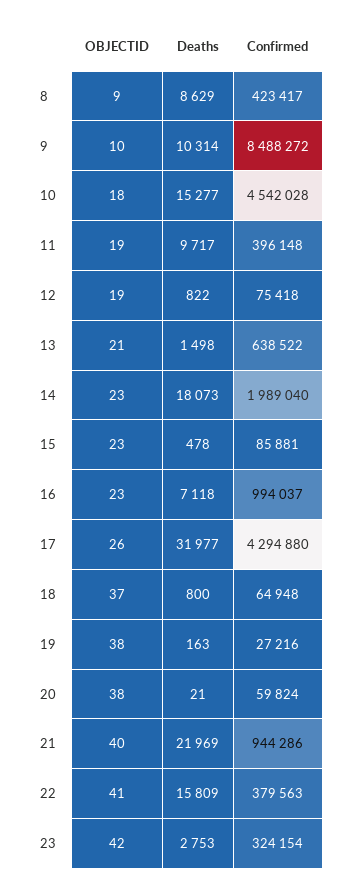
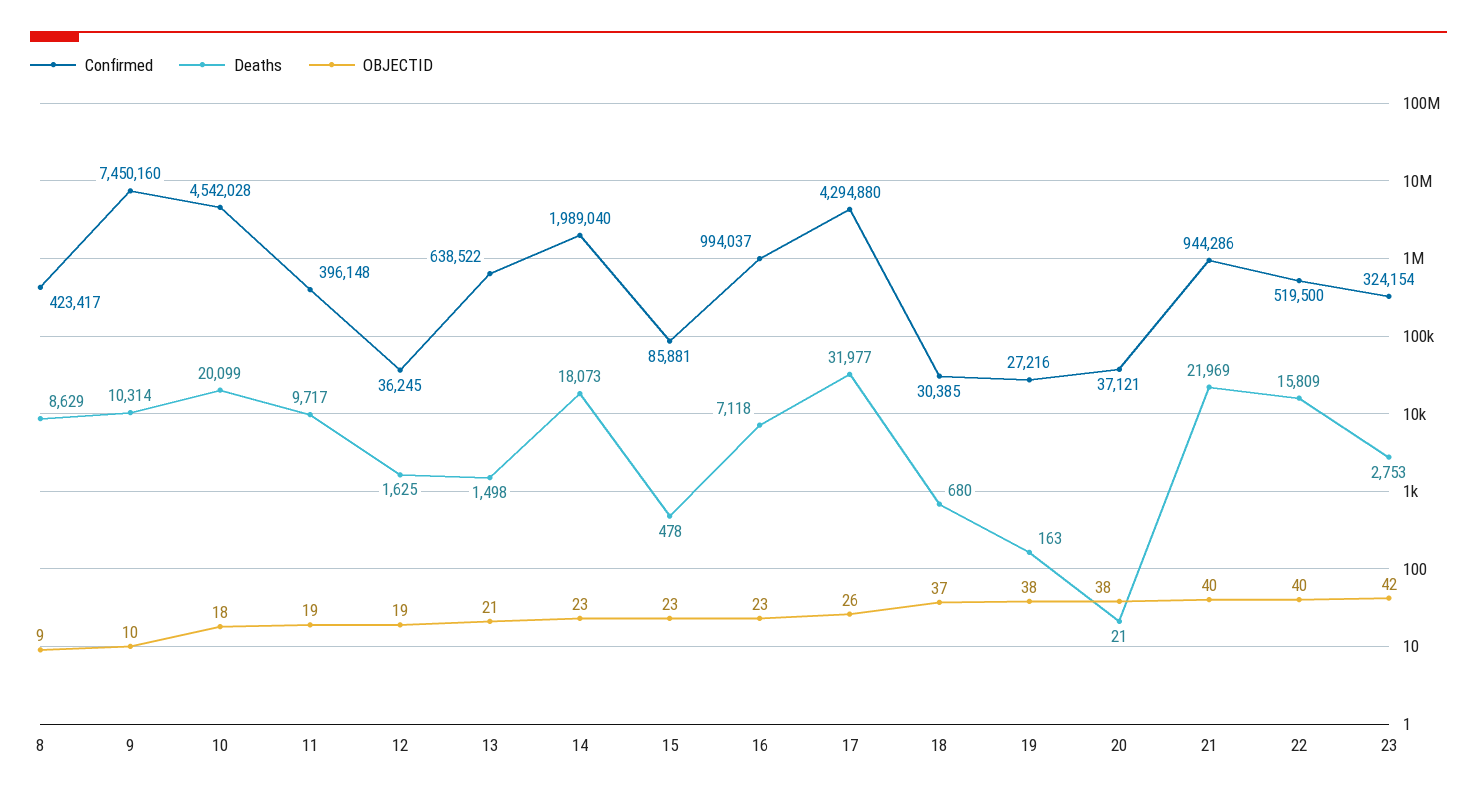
  {
    "OBJECTID": {
      "8": 9,
      "9": 10,
      "10": 18,
      "11": 19,
      "12": 19,
      "13": 21,
      "14": 23,
      "15": 23,
      "16": 23,
      "17": 26,
      "18": 37,
      "19": 38,
      "20": 38,
      "21": 40,
-     "22": 41,
+     "22": 40,
      "23": 42
    },
    "Deaths": {
      "8": 8629,
      "9": 10314,
-     "10": 15277,
+     "10": 20099,
      "11": 9717,
-     "12": 822,
+     "12": 1625,
      "13": 1498,
      "14": 18073,
      "15": 478,
      "16": 7118,
      "17": 31977,
-     "18": 800,
+     "18": 680,
      "19": 163,
      "20": 21,
      "21": 21969,
      "22": 15809,
      "23": 2753
    },
    "Confirmed": {
      "8": 423417,
-     "9": 8488272,
+     "9": 7450160,
      "10": 4542028,
      "11": 396148,
-     "12": 75418,
+     "12": 36245,
      "13": 638522,
      "14": 1989040,
      "15": 85881,
      "16": 994037,
      "17": 4294880,
-     "18": 64948,
+     "18": 30385,
      "19": 27216,
-     "20": 59824,
+     "20": 37121,
      "21": 944286,
-     "22": 379563,
+     "22": 519500,
      "23": 324154
    }
  }

